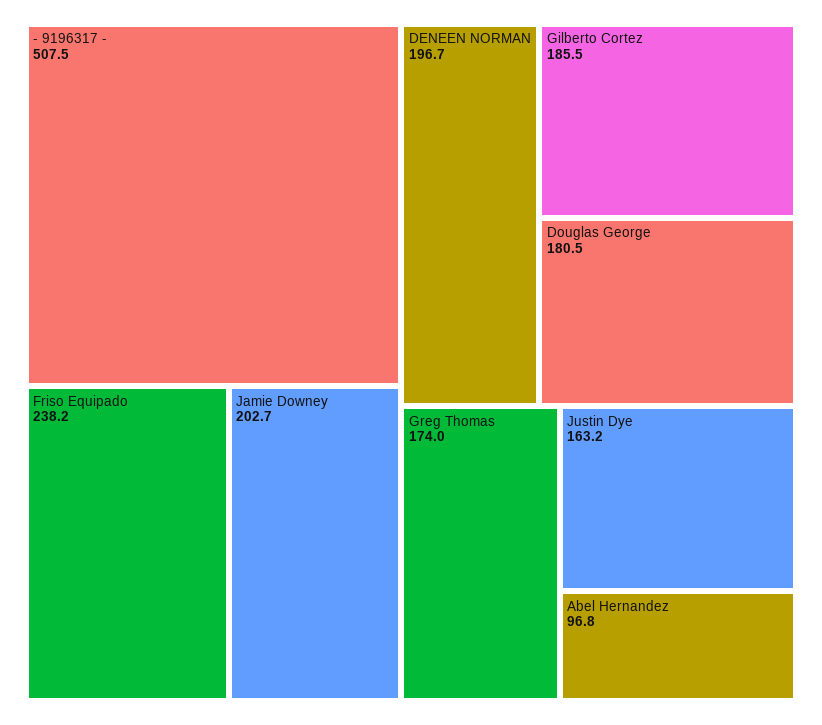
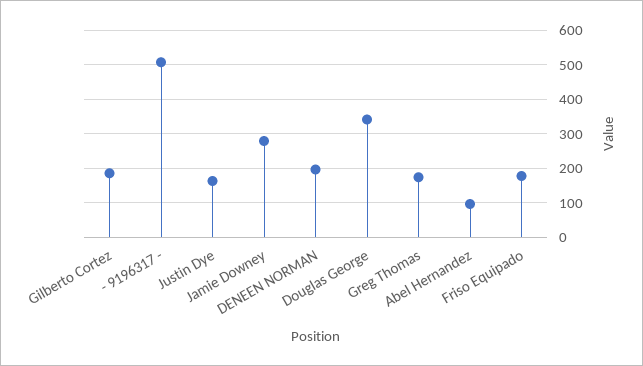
  {
    "- 9196317 -": 507.5,
-   "Friso Equipado": 238.2,
+   "Friso Equipado": 180,
-   "Jamie Downey": 202.7,
+   "Jamie Downey": 280,
    "DENEEN NORMAN": 196.7,
    "Gilberto Cortez": 185.5,
-   "Douglas George": 180.5,
+   "Douglas George": 340,
    "Greg Thomas": 174,
    "Justin Dye": 163.2,
    "Abel Hernandez": 96.8
  }

